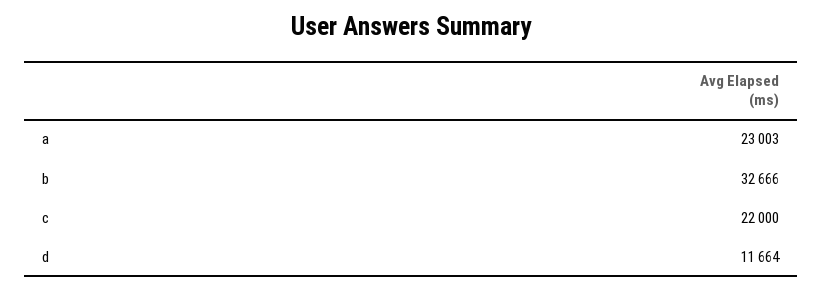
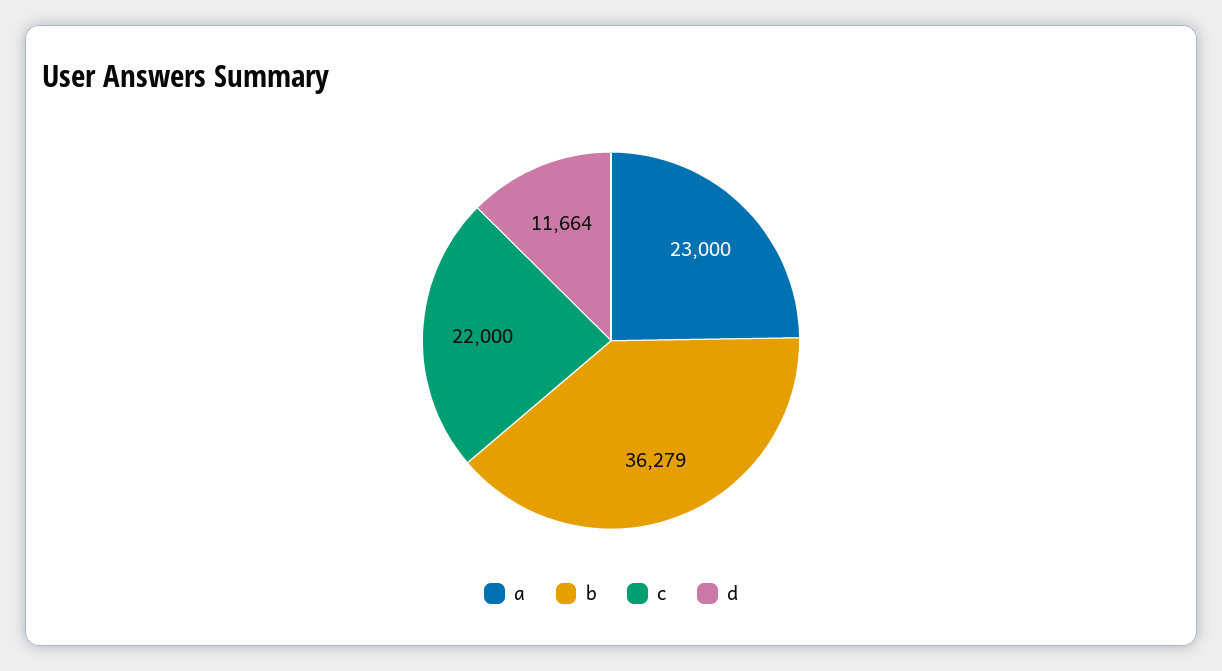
  {
-   "a": 23003,
+   "a": 23000,
-   "b": 32666,
+   "b": 36279,
    "c": 22000,
    "d": 11664
  }

